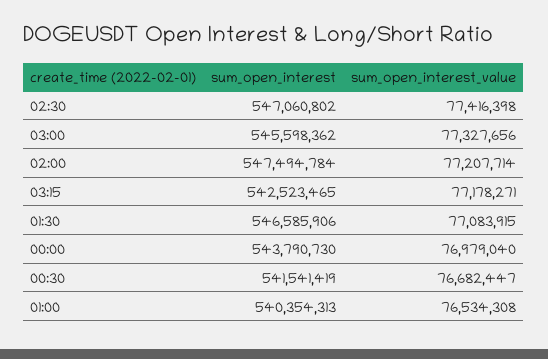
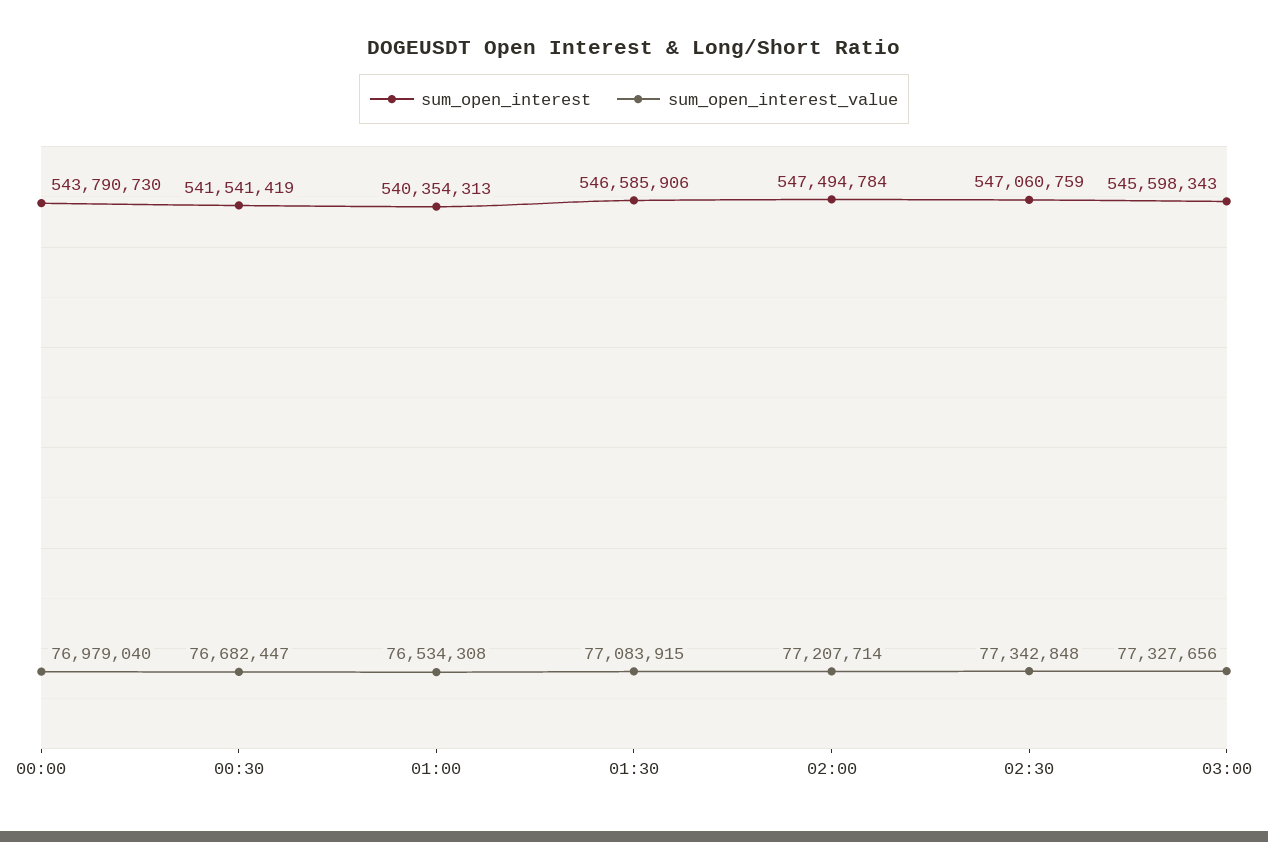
  {
    "sum_open_interest": {
-     "02:30": 547060802,
+     "02:30": 547060759,
-     "03:00": 545598362,
+     "03:00": 545598343,
      "02:00": 547494784,
-     "03:15": 542523465,
      "01:30": 546585906,
      "00:00": 543790730,
      "00:30": 541541419,
      "01:00": 540354313
    },
    "sum_open_interest_value": {
-     "02:30": 77416398,
+     "02:30": 77342848,
      "03:00": 77327656,
      "02:00": 77207714,
-     "03:15": 77178271,
      "01:30": 77083915,
      "00:00": 76979040,
      "00:30": 76682447,
      "01:00": 76534308
    }
  }

